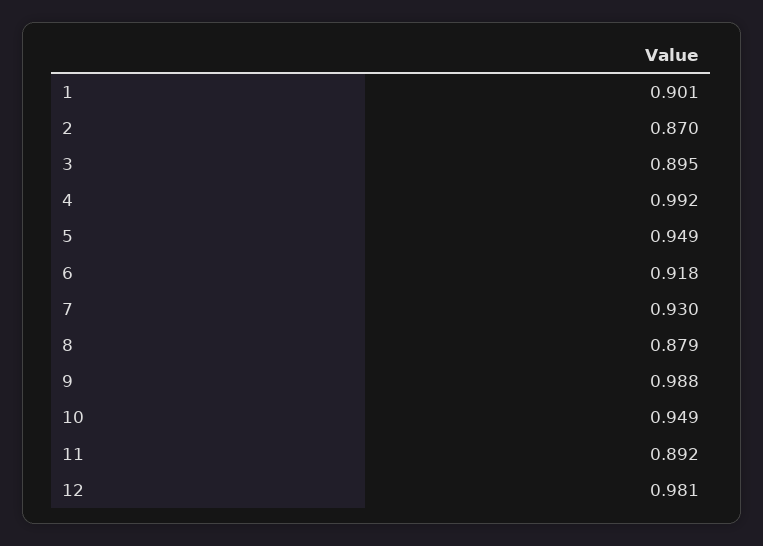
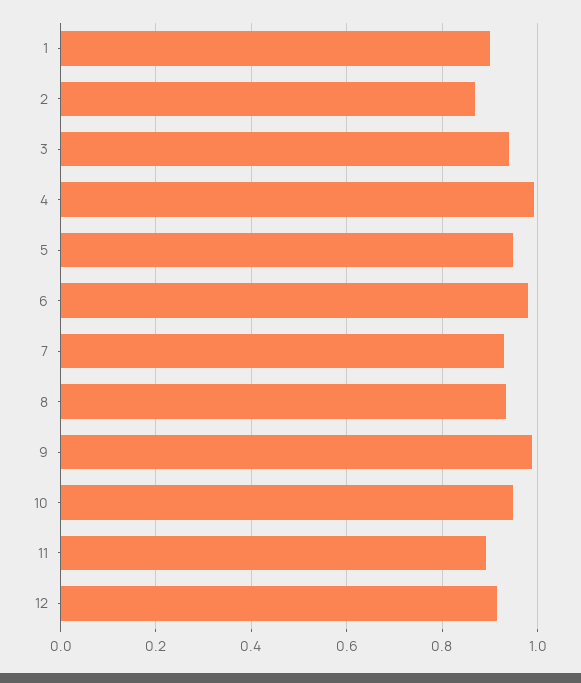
  {
    "1": 0.901,
    "2": 0.87,
-   "3": 0.895,
+   "3": 0.94,
    "4": 0.992,
    "5": 0.949,
-   "6": 0.918,
+   "6": 0.98,
    "7": 0.93,
-   "8": 0.879,
+   "8": 0.94,
    "9": 0.988,
    "10": 0.949,
    "11": 0.892,
-   "12": 0.981
+   "12": 0.92
  }

